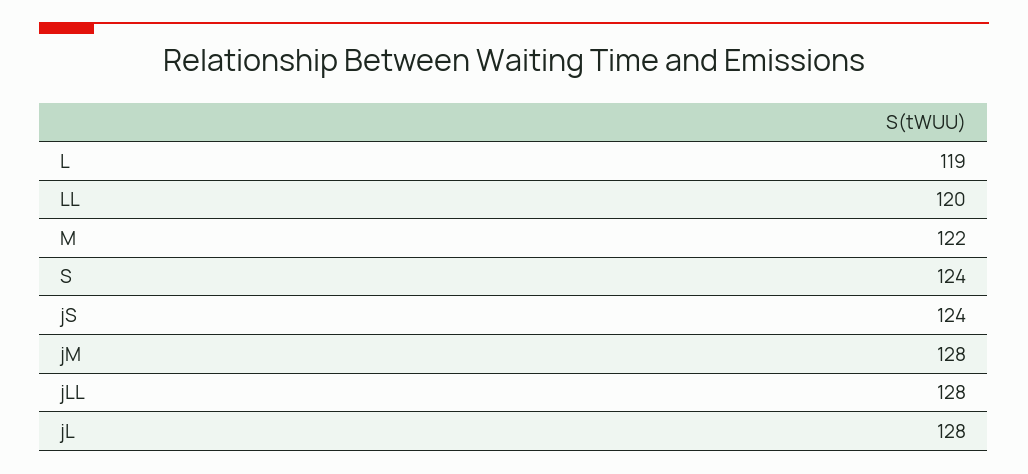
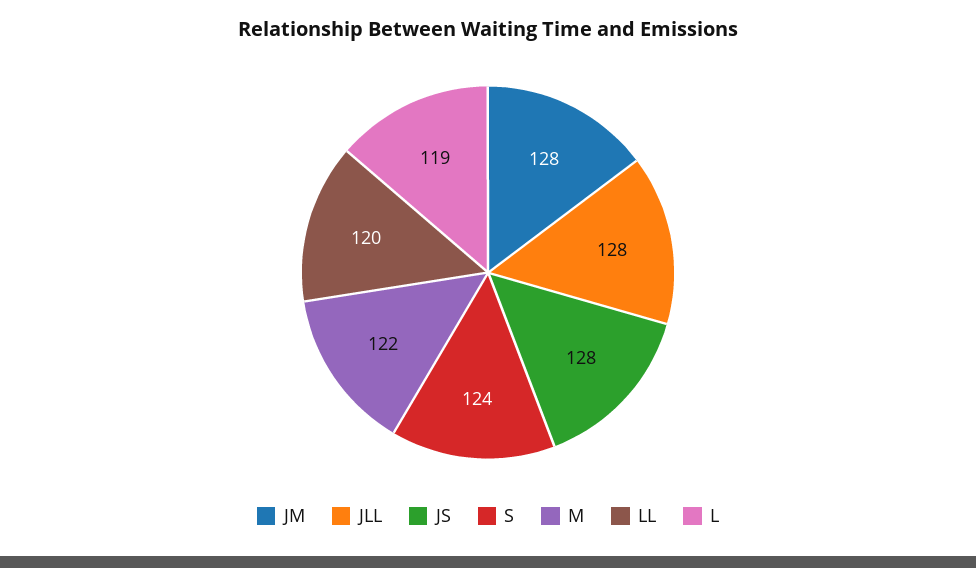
  {
    "L": 119,
    "LL": 120,
    "M": 122,
    "S": 124,
-   "jS": 124,
+   "jS": 128,
    "jM": 128,
-   "jLL": 128,
+   "jLL": 128
-   "jL": 128
  }

